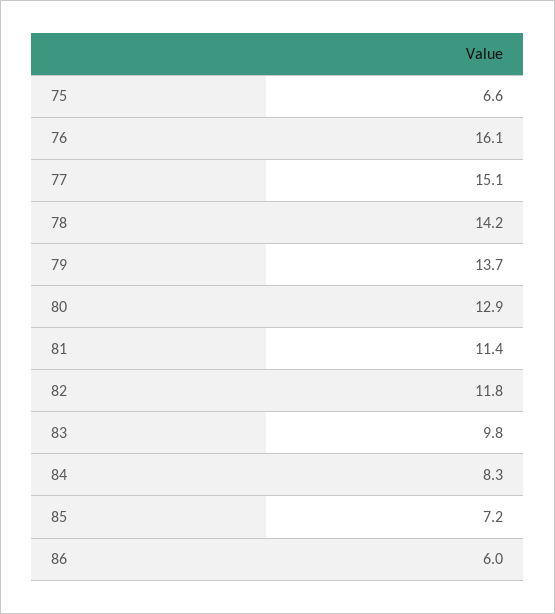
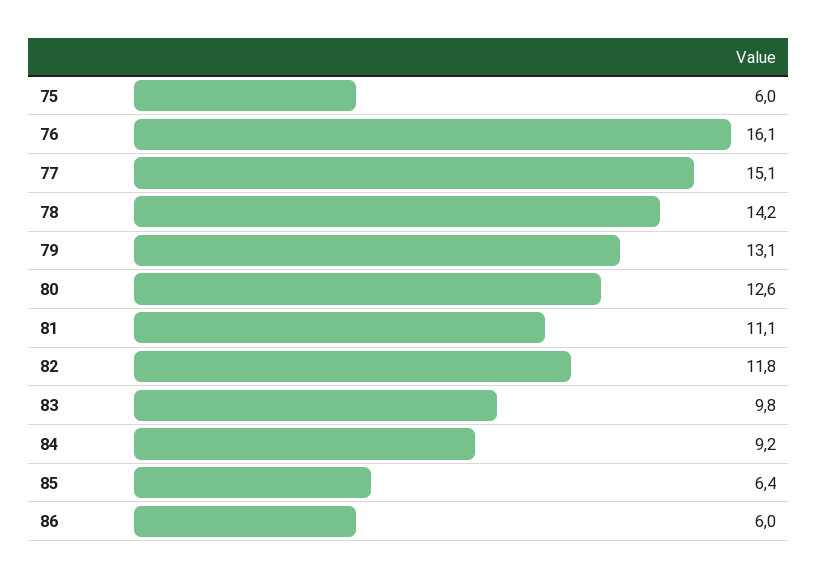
  {
-   "75": 6.6,
+   "75": 6,
    "76": 16.1,
    "77": 15.1,
    "78": 14.2,
-   "79": 13.7,
+   "79": 13.1,
-   "80": 12.9,
+   "80": 12.6,
-   "81": 11.4,
+   "81": 11.1,
    "82": 11.8,
    "83": 9.8,
-   "84": 8.3,
+   "84": 9.2,
-   "85": 7.2,
+   "85": 6.4,
    "86": 6
  }

